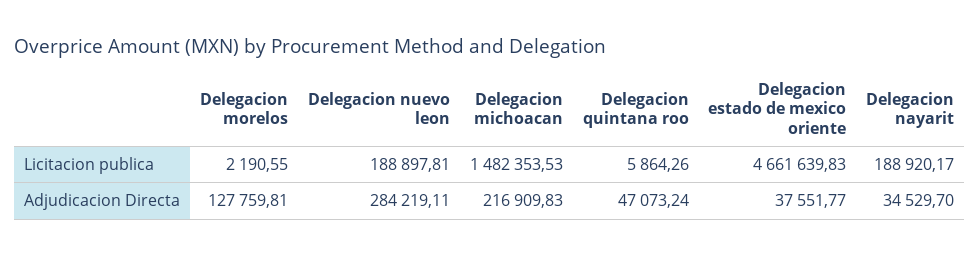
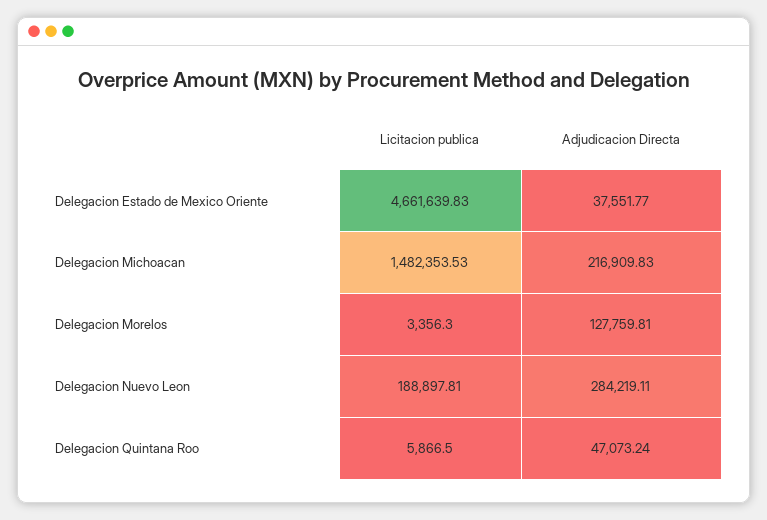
  {
    "Delegacion morelos": {
-     "Licitacion publica": 2190.55,
+     "Licitacion publica": 3356.3,
      "Adjudicacion Directa": 127759.81
    },
    "Delegacion nuevo leon": {
      "Licitacion publica": 188897.81,
      "Adjudicacion Directa": 284219.11
    },
    "Delegacion michoacan": {
      "Licitacion publica": 1482353.53,
      "Adjudicacion Directa": 216909.83
    },
    "Delegacion quintana roo": {
-     "Licitacion publica": 5864.26,
+     "Licitacion publica": 5866.5,
      "Adjudicacion Directa": 47073.24
    },
    "Delegacion estado de mexico oriente": {
      "Licitacion publica": 4661639.83,
      "Adjudicacion Directa": 37551.77
-   },
+   }
-   "Delegacion nayarit": {
-     "Licitacion publica": 188920.17,
-     "Adjudicacion Directa": 34529.7
-   }
  }

